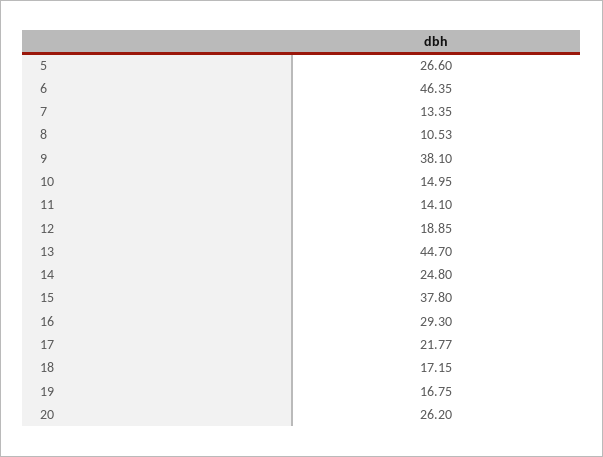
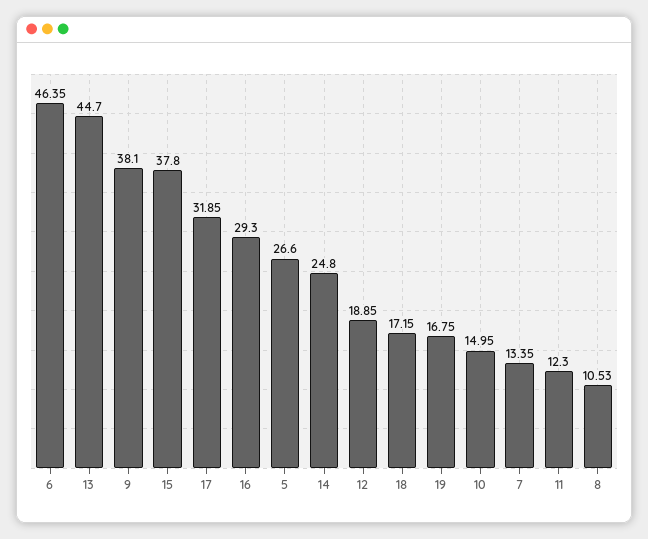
  {
    "5": 26.6,
    "6": 46.35,
    "7": 13.35,
    "8": 10.53,
    "9": 38.1,
    "10": 14.95,
-   "11": 14.1,
+   "11": 12.3,
    "12": 18.85,
    "13": 44.7,
    "14": 24.8,
    "15": 37.8,
    "16": 29.3,
-   "17": 21.77,
+   "17": 31.85,
    "18": 17.15,
-   "19": 16.75,
+   "19": 16.75
-   "20": 26.2
  }

